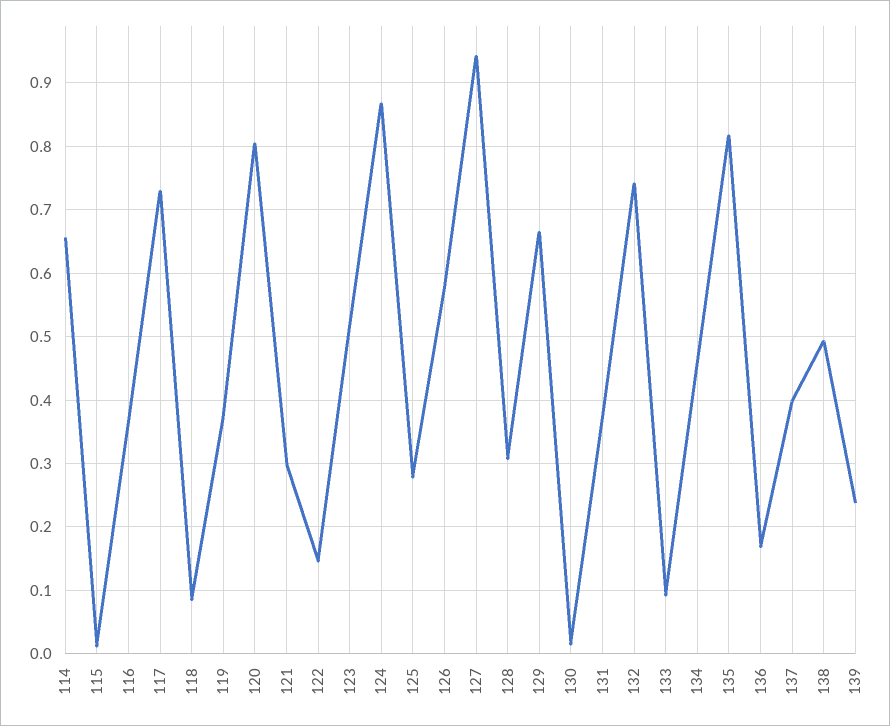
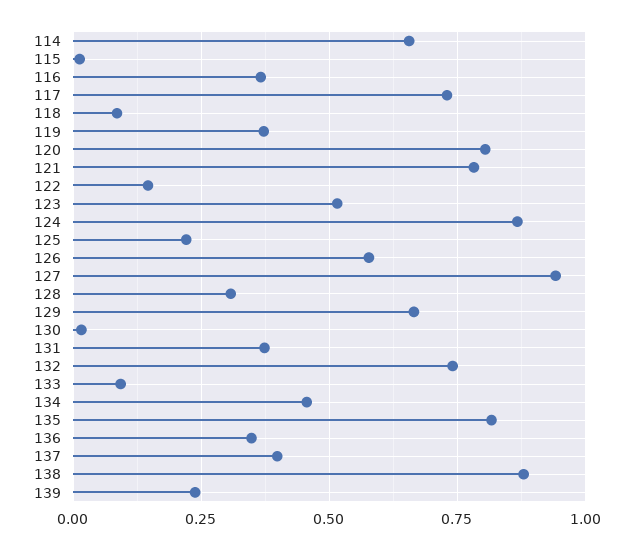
  {
    "114": 0.66,
    "115": 0.01,
    "116": 0.37,
    "117": 0.73,
    "118": 0.09,
    "119": 0.37,
    "120": 0.8,
-   "121": 0.3,
+   "121": 0.775,
    "122": 0.15,
    "123": 0.52,
    "124": 0.87,
-   "125": 0.28,
+   "125": 0.225,
    "126": 0.58,
    "127": 0.94,
    "128": 0.31,
    "129": 0.66,
    "130": 0.02,
    "131": 0.37,
    "132": 0.74,
    "133": 0.09,
    "134": 0.46,
    "135": 0.82,
-   "136": 0.17,
+   "136": 0.35,
    "137": 0.4,
-   "138": 0.49,
+   "138": 0.875,
    "139": 0.24
  }

